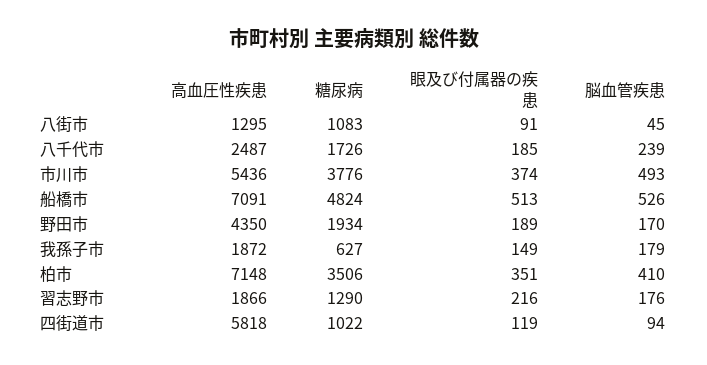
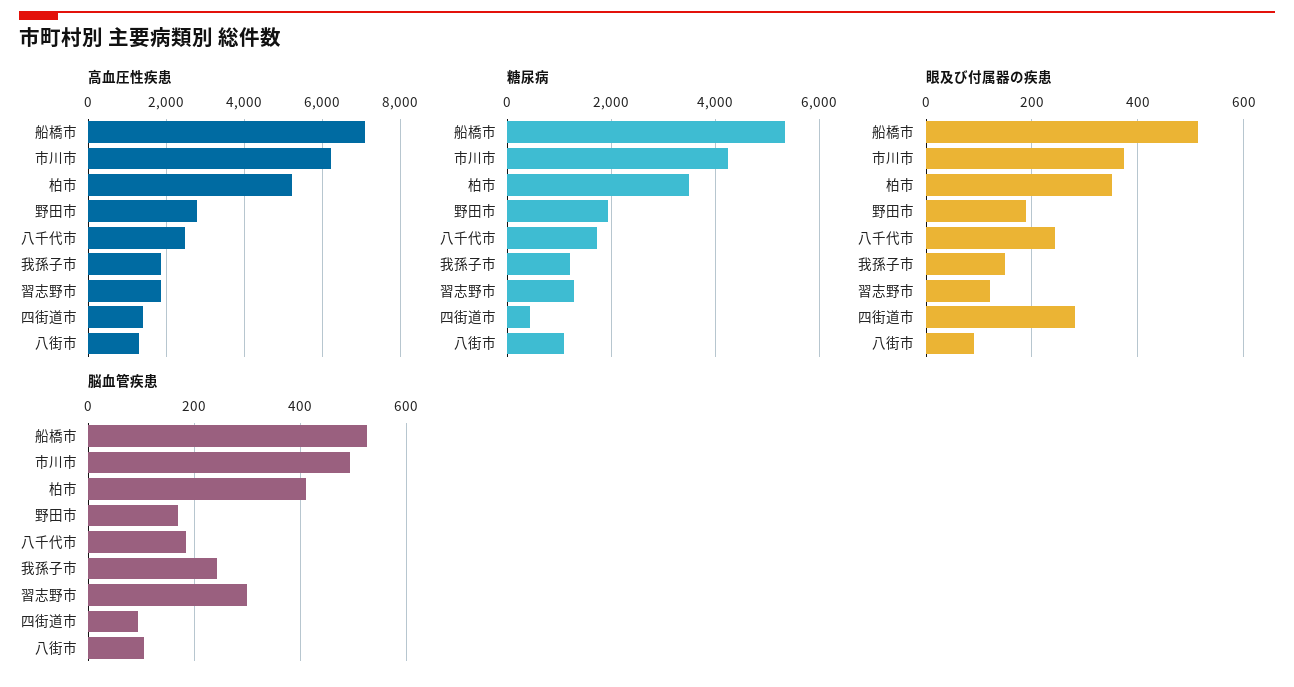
  {
    "高血圧性疾患": {
      "八街市": 1295,
      "八千代市": 2487,
-     "市川市": 5436,
+     "市川市": 6200,
      "船橋市": 7091,
-     "野田市": 4350,
+     "野田市": 2800,
      "我孫子市": 1872,
-     "柏市": 7148,
+     "柏市": 5200,
      "習志野市": 1866,
-     "四街道市": 5818
+     "四街道市": 1400
    },
    "糖尿病": {
      "八街市": 1083,
      "八千代市": 1726,
-     "市川市": 3776,
+     "市川市": 4200,
-     "船橋市": 4824,
+     "船橋市": 5400,
      "野田市": 1934,
-     "我孫子市": 627,
+     "我孫子市": 1200,
      "柏市": 3506,
      "習志野市": 1290,
-     "四街道市": 1022
+     "四街道市": 400
    },
    "眼及び付属器の疾患": {
      "八街市": 91,
-     "八千代市": 185,
+     "八千代市": 240,
      "市川市": 374,
      "船橋市": 513,
      "野田市": 189,
      "我孫子市": 149,
      "柏市": 351,
-     "習志野市": 216,
+     "習志野市": 120,
-     "四街道市": 119
+     "四街道市": 280
    },
    "脳血管疾患": {
-     "八街市": 45,
+     "八街市": 100,
-     "八千代市": 239,
+     "八千代市": 180,
      "市川市": 493,
      "船橋市": 526,
      "野田市": 170,
-     "我孫子市": 179,
+     "我孫子市": 240,
      "柏市": 410,
-     "習志野市": 176,
+     "習志野市": 300,
      "四街道市": 94
    }
  }

